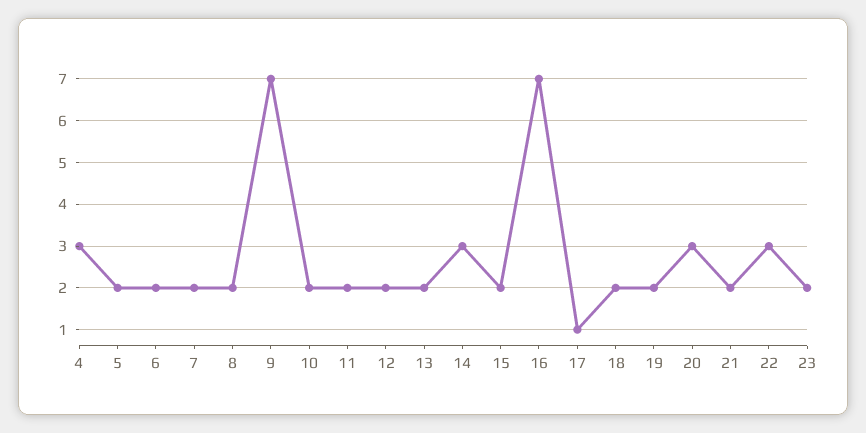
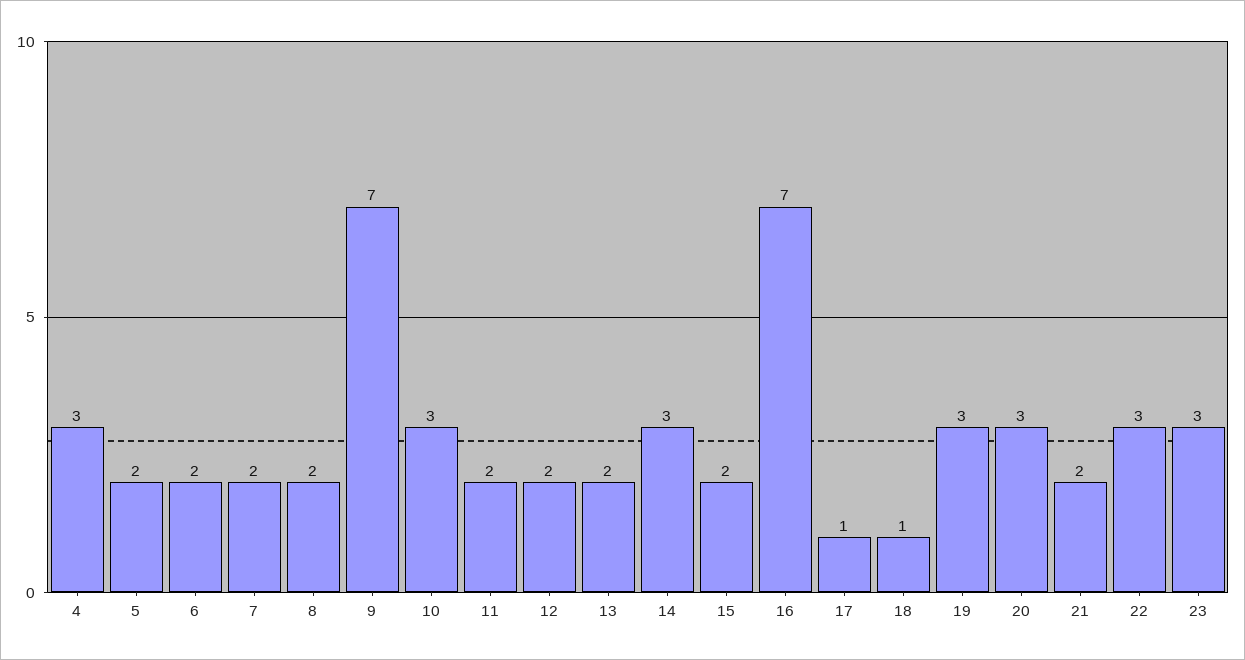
  {
    "4": 3,
    "5": 2,
    "6": 2,
    "7": 2,
    "8": 2,
    "9": 7,
-   "10": 2,
+   "10": 3,
    "11": 2,
    "12": 2,
    "13": 2,
    "14": 3,
    "15": 2,
    "16": 7,
    "17": 1,
-   "18": 2,
+   "18": 1,
-   "19": 2,
+   "19": 3,
    "20": 3,
    "21": 2,
    "22": 3,
-   "23": 2
+   "23": 3
  }

